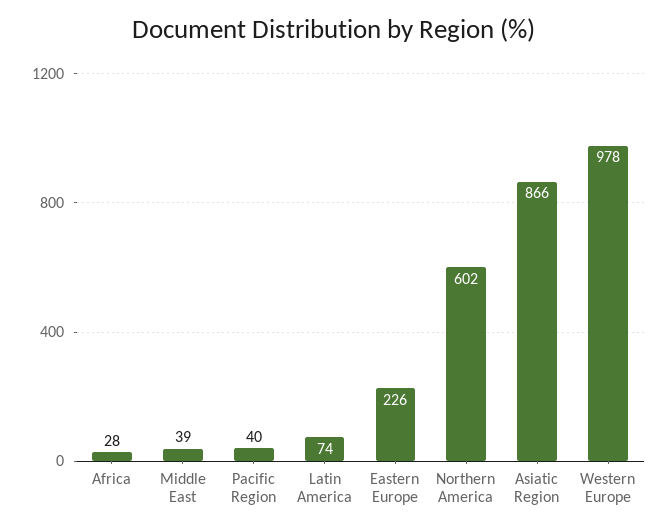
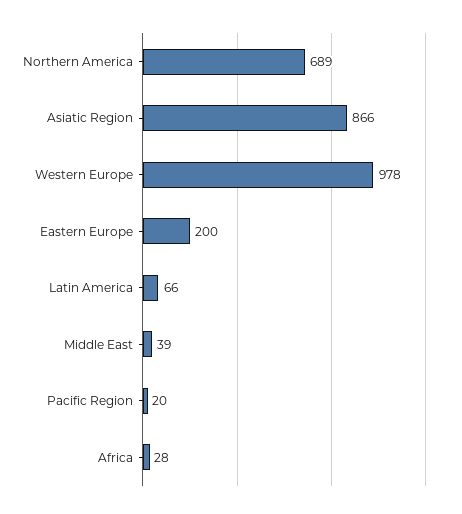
  {
    "Africa": 28,
    "Middle East": 39,
-   "Pacific Region": 40,
+   "Pacific Region": 20,
-   "Latin America": 74,
+   "Latin America": 66,
-   "Eastern Europe": 226,
+   "Eastern Europe": 200,
-   "Northern America": 602,
+   "Northern America": 689,
    "Asiatic Region": 866,
    "Western Europe": 978
  }

